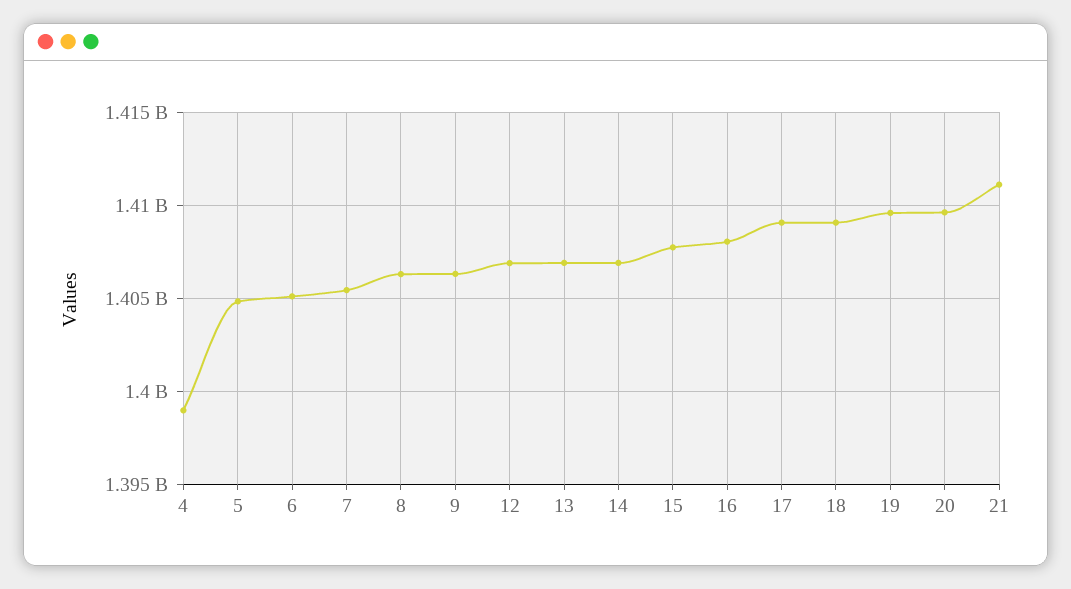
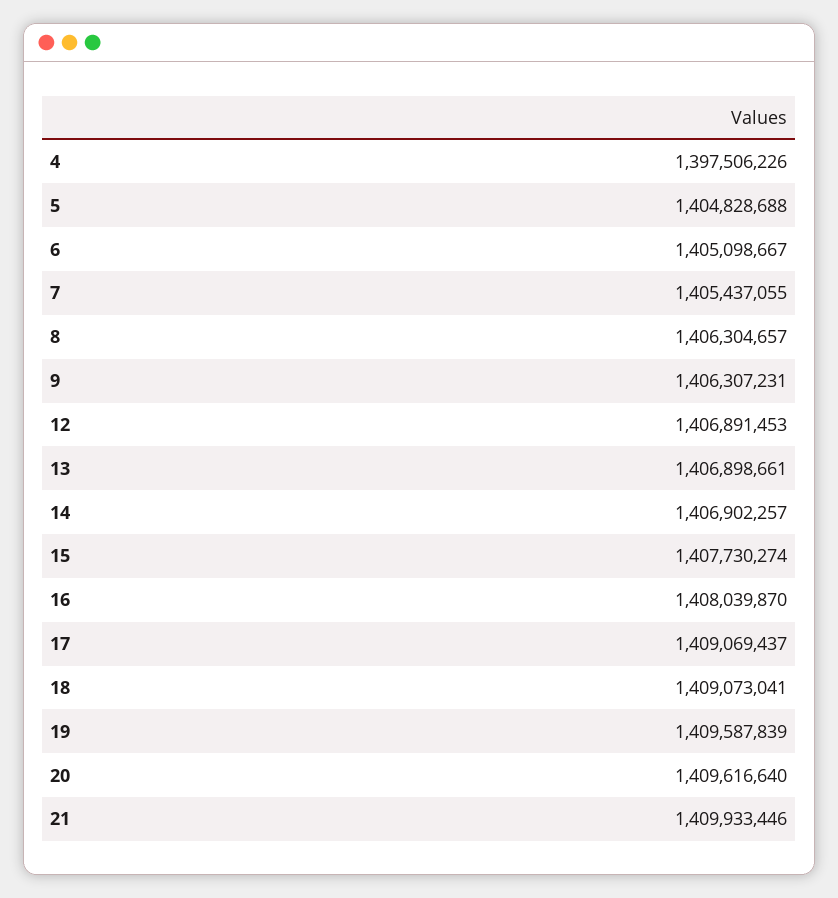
  {
-   "4": 1399000000,
+   "4": 1397506226,
    "5": 1404828688,
    "6": 1405098667,
    "7": 1405437055,
    "8": 1406304657,
    "9": 1406307231,
    "12": 1406891453,
    "13": 1406898661,
    "14": 1406902257,
    "15": 1407730274,
    "16": 1408039870,
    "17": 1409069437,
    "18": 1409073041,
    "19": 1409587839,
    "20": 1409616640,
-   "21": 1411000000
+   "21": 1409933446
  }

